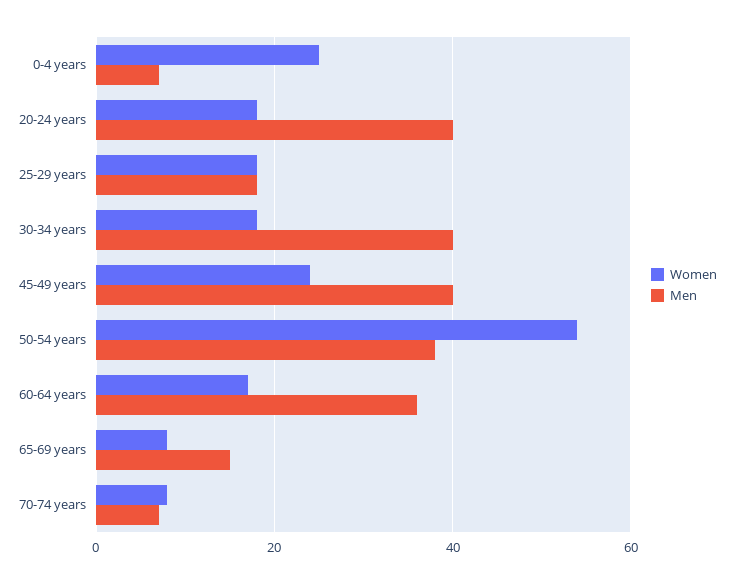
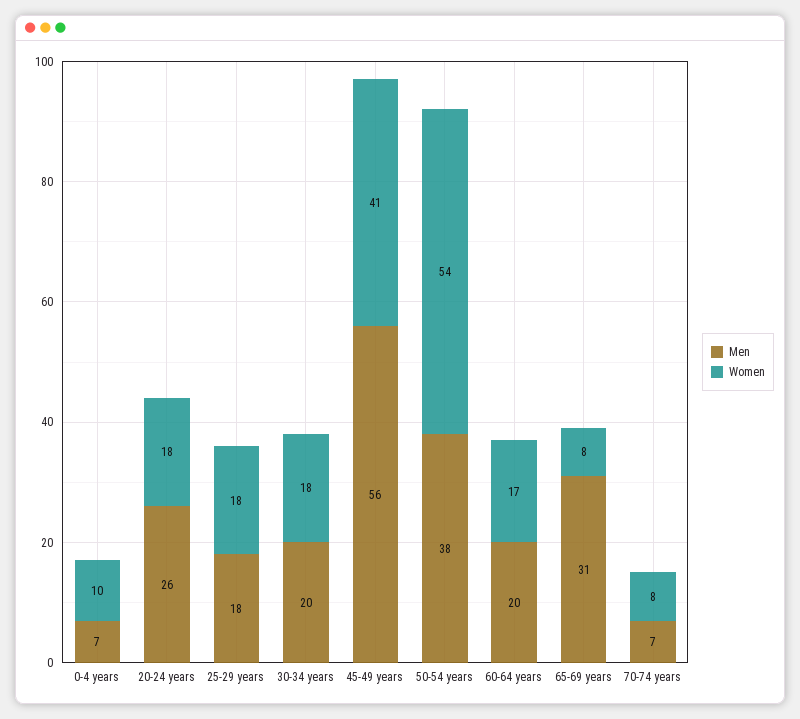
  {
    "Women": {
-     "0-4 years": 25,
+     "0-4 years": 10,
      "20-24 years": 18,
      "25-29 years": 18,
      "30-34 years": 18,
-     "45-49 years": 25,
+     "45-49 years": 41,
      "50-54 years": 54,
      "60-64 years": 17,
      "65-69 years": 8,
      "70-74 years": 8
    },
    "Men": {
      "0-4 years": 7,
-     "20-24 years": 40,
+     "20-24 years": 26,
      "25-29 years": 18,
-     "30-34 years": 40,
+     "30-34 years": 20,
-     "45-49 years": 40,
+     "45-49 years": 56,
      "50-54 years": 38,
-     "60-64 years": 35,
+     "60-64 years": 20,
-     "65-69 years": 15,
+     "65-69 years": 31,
      "70-74 years": 7
    }
  }

